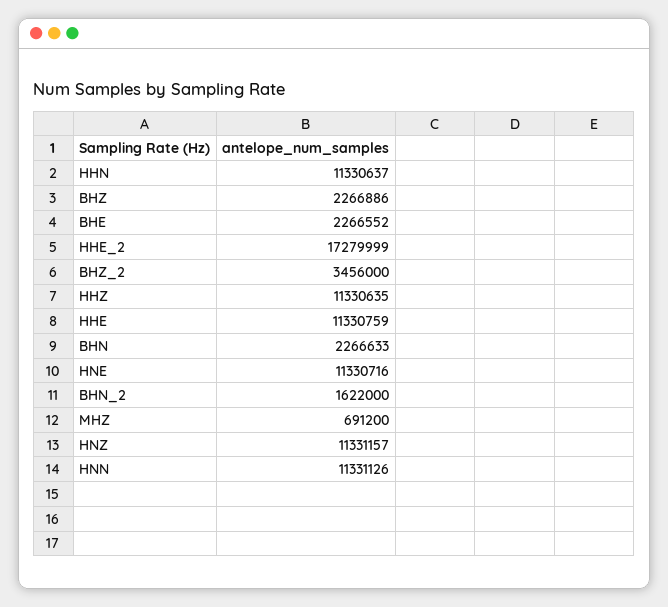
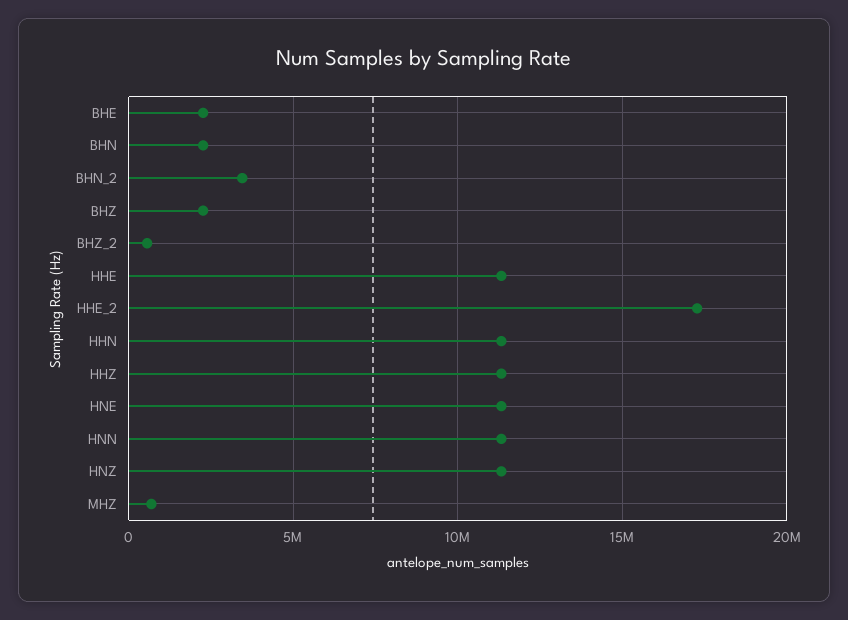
  {
    "HHN": 11330637,
    "BHZ": 2266886,
    "BHE": 2266552,
    "HHE_2": 17279999,
-   "BHZ_2": 3456000,
+   "BHZ_2": 500000,
    "HHZ": 11330635,
    "HHE": 11330759,
    "BHN": 2266633,
    "HNE": 11330716,
-   "BHN_2": 1622000,
+   "BHN_2": 3500000,
    "MHZ": 691200,
    "HNZ": 11331157,
    "HNN": 11331126
  }

